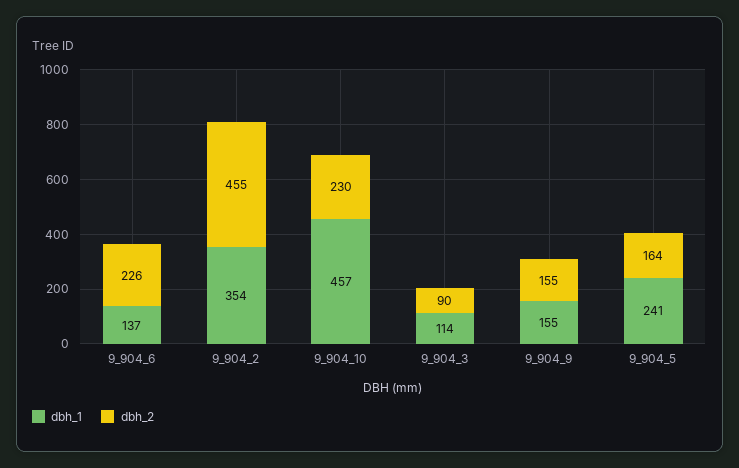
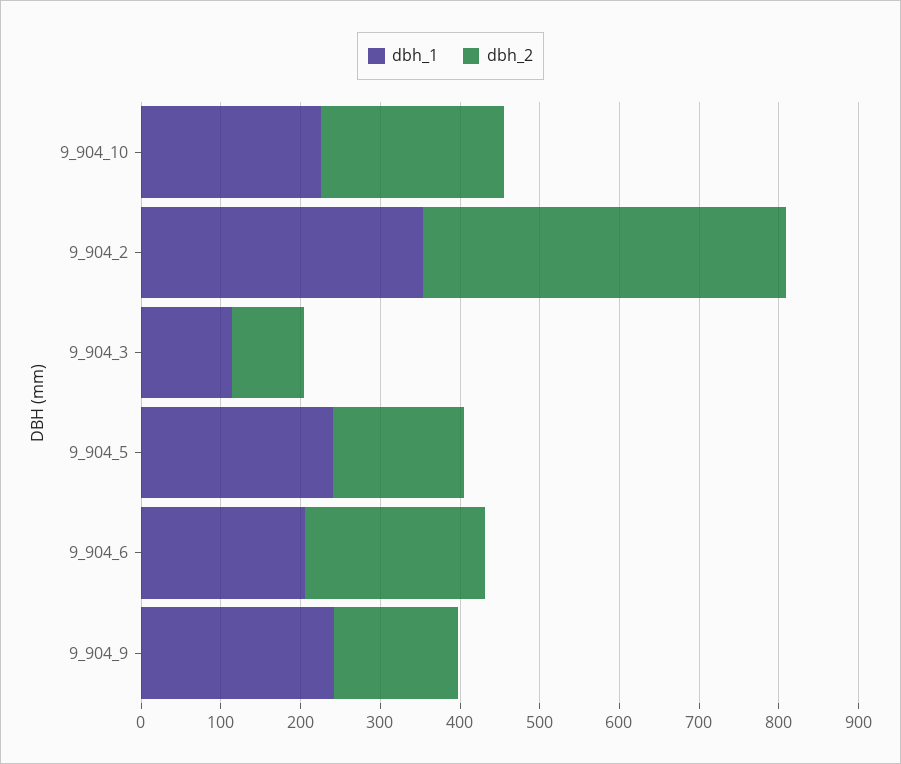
  {
    "dbh_1": {
-     "9_904_6": 137,
+     "9_904_6": 200,
      "9_904_2": 354,
-     "9_904_10": 457,
+     "9_904_10": 220,
      "9_904_3": 114,
-     "9_904_9": 155,
+     "9_904_9": 240,
      "9_904_5": 241
    },
    "dbh_2": {
      "9_904_6": 226,
      "9_904_2": 455,
      "9_904_10": 230,
      "9_904_3": 90,
      "9_904_9": 155,
      "9_904_5": 164
    }
  }

